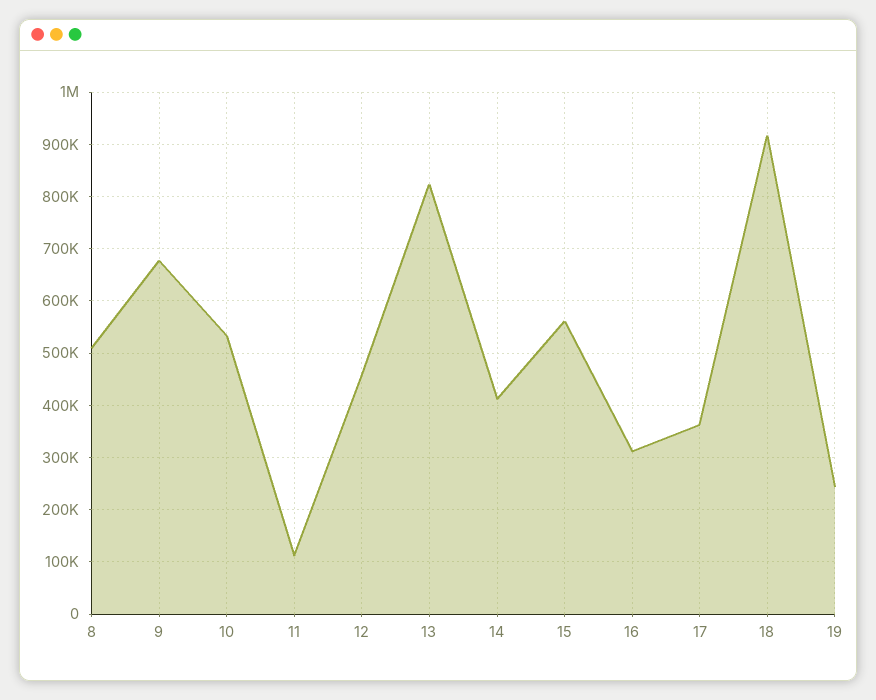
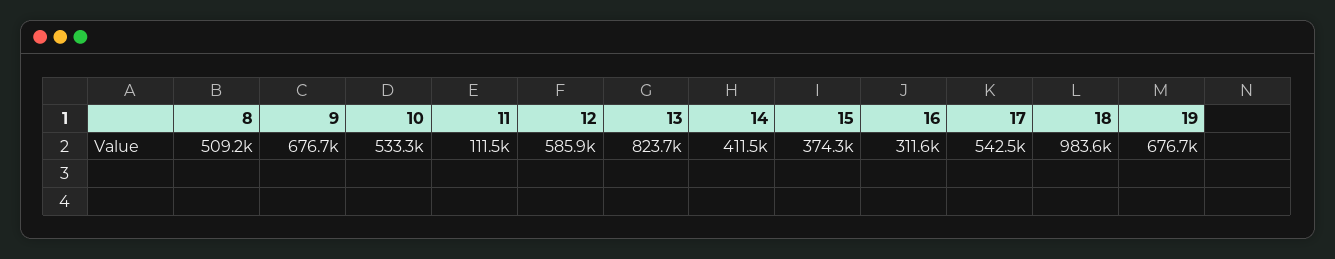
  {
    "8": 509200,
    "9": 676700,
    "10": 533300,
    "11": 111500,
-   "12": 460000,
+   "12": 585900,
    "13": 823700,
    "14": 411500,
-   "15": 560000,
+   "15": 374300,
    "16": 311600,
-   "17": 360000,
+   "17": 542500,
-   "18": 920000,
+   "18": 983600,
-   "19": 240000
+   "19": 676700
  }

